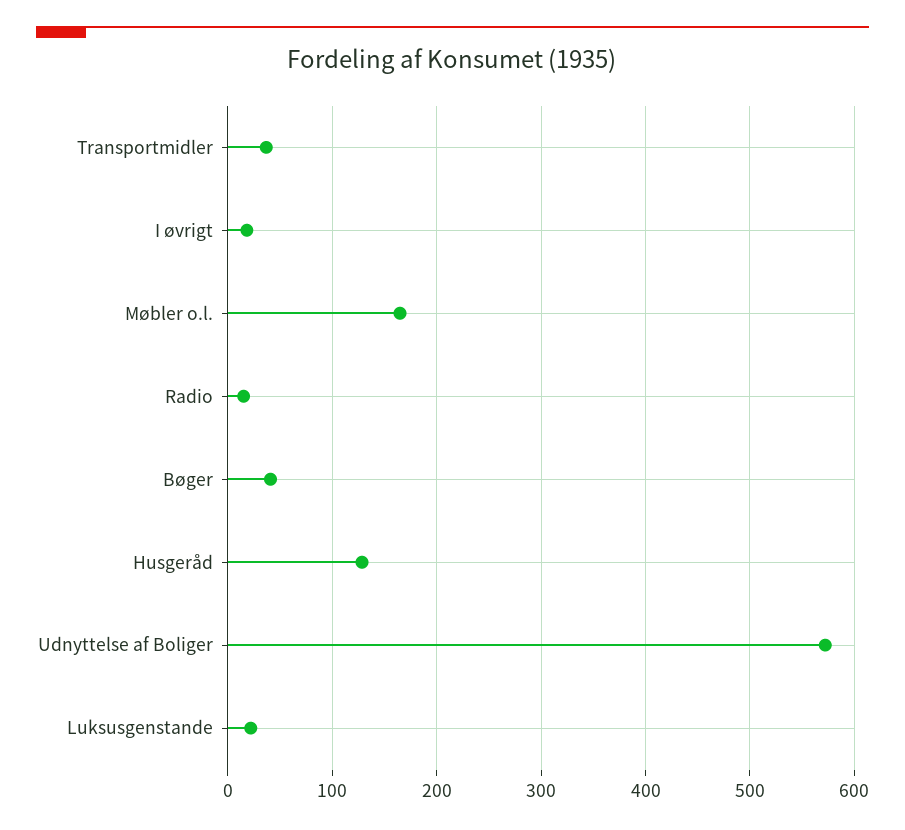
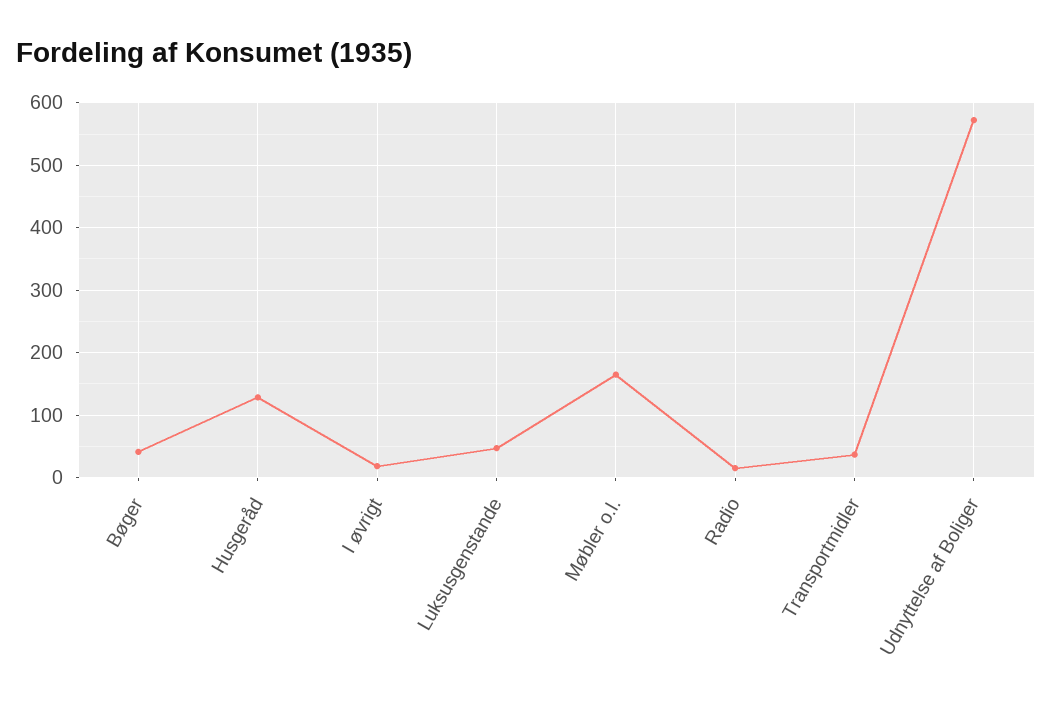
  {
    "Transportmidler": 40,
    "I øvrigt": 20,
    "Møbler o.l.": 160,
    "Radio": 20,
    "Bøger": 40,
    "Husgeråd": 130,
    "Udnyttelse af Boliger": 570,
-   "Luksusgenstande": 20
+   "Luksusgenstande": 50
  }

